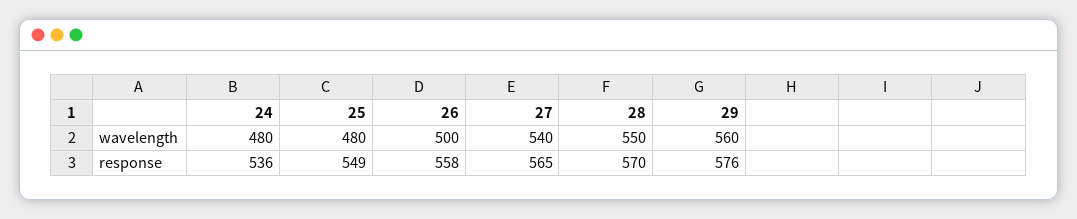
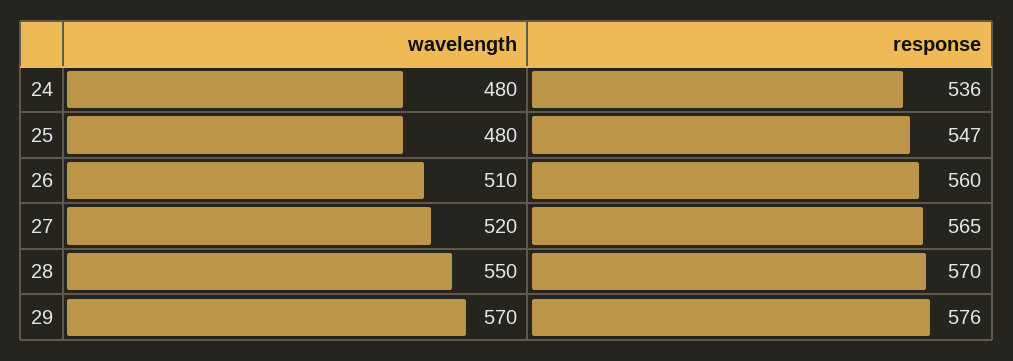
  {
    "24": {
      "wavelength": 480,
      "response": 536
    },
    "25": {
      "wavelength": 480,
-     "response": 549
+     "response": 547
    },
    "26": {
-     "wavelength": 500,
+     "wavelength": 510,
-     "response": 558
+     "response": 560
    },
    "27": {
-     "wavelength": 540,
+     "wavelength": 520,
      "response": 565
    },
    "28": {
      "wavelength": 550,
      "response": 570
    },
    "29": {
-     "wavelength": 560,
+     "wavelength": 570,
      "response": 576
    }
  }

